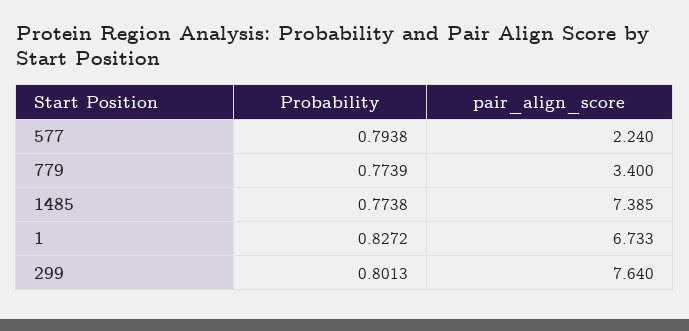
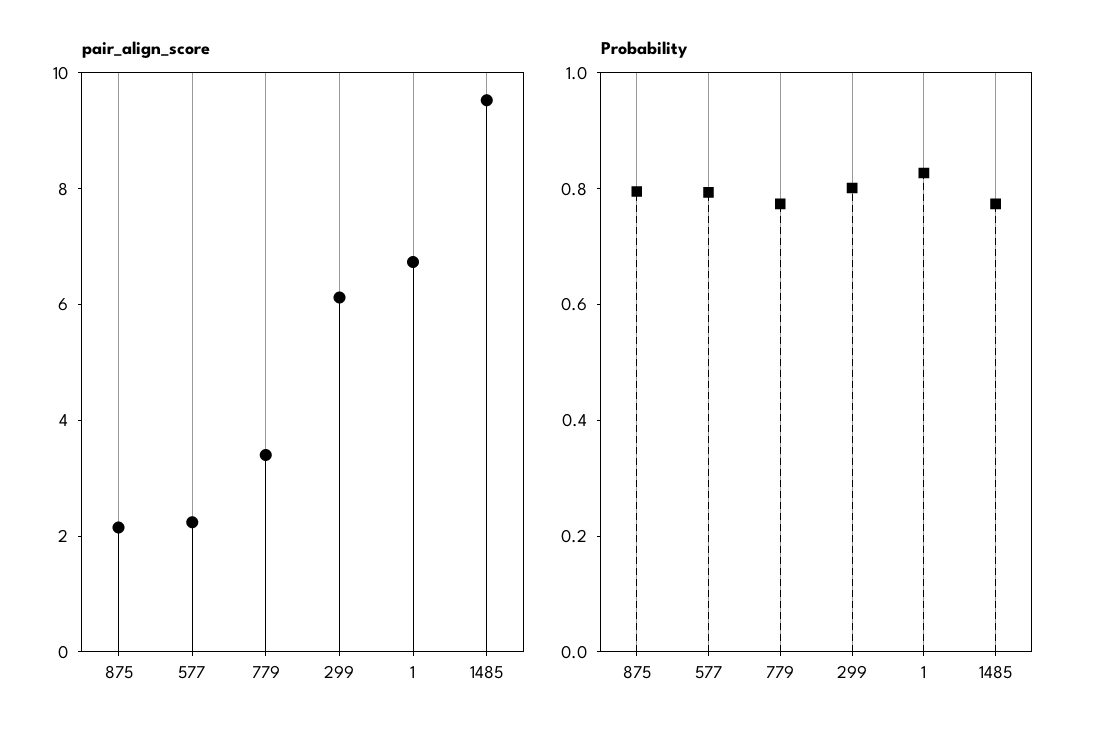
  {
    "Probability": {
      "577": 0.7938,
      "779": 0.7739,
      "1485": 0.7738,
      "1": 0.8272,
-     "299": 0.8013
+     "299": 0.8013,
+     "875": 0.8
    },
    "pair_align_score": {
      "577": 2.24,
      "779": 3.4,
-     "1485": 7.385,
+     "1485": 9.5,
      "1": 6.733,
-     "299": 7.64
+     "299": 6,
+     "875": 2
    }
  }

